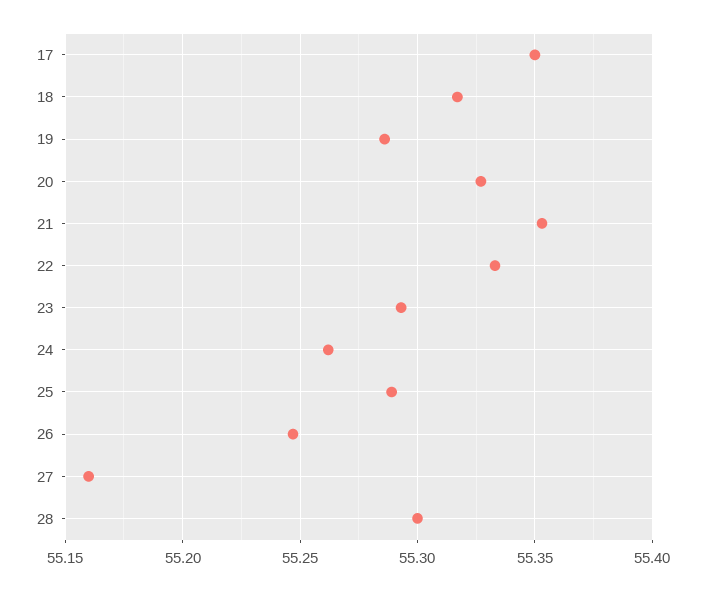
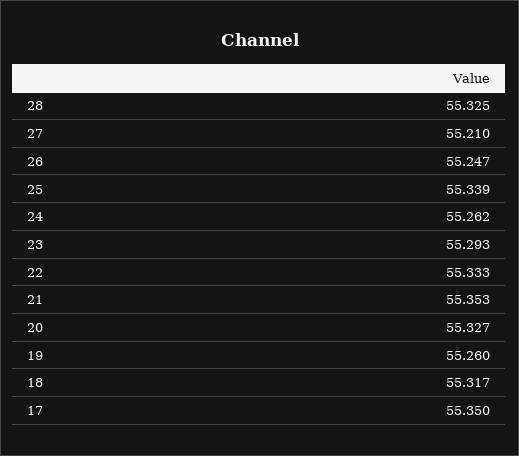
  {
    "17": 55.35,
    "18": 55.317,
-   "19": 55.285,
+   "19": 55.26,
    "20": 55.327,
    "21": 55.353,
    "22": 55.333,
    "23": 55.293,
    "24": 55.262,
-   "25": 55.29,
+   "25": 55.339,
    "26": 55.247,
-   "27": 55.16,
+   "27": 55.21,
-   "28": 55.3
+   "28": 55.325
  }

